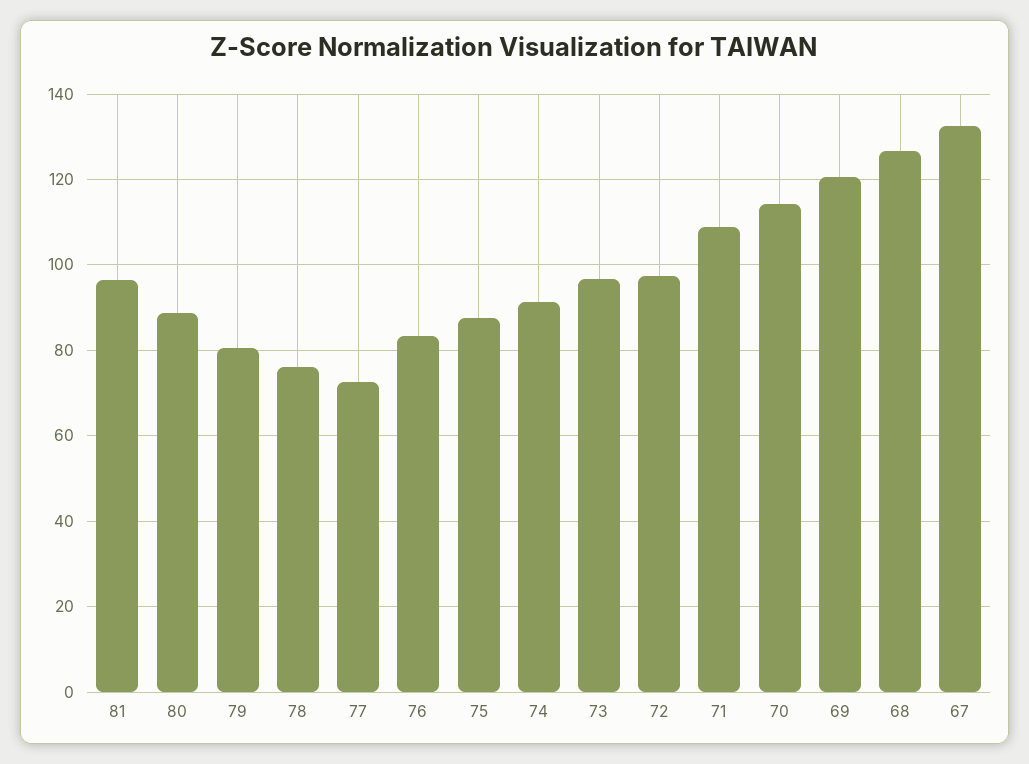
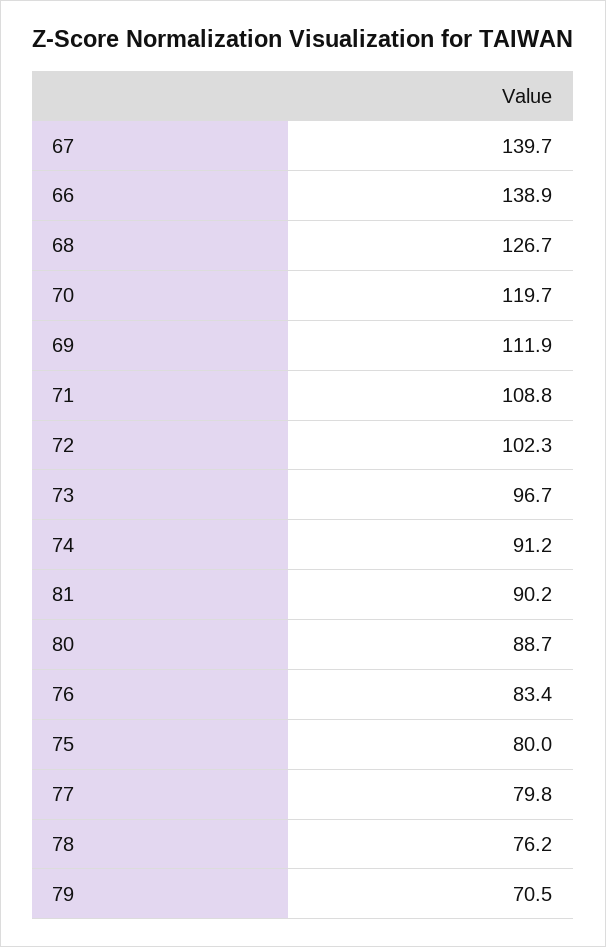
  {
-   "81": 96,
+   "81": 90.2,
    "80": 88.7,
-   "79": 80,
+   "79": 70.5,
    "78": 76.2,
-   "77": 72,
+   "77": 79.8,
    "76": 83.4,
-   "75": 88,
+   "75": 80,
    "74": 91.2,
    "73": 96.7,
-   "72": 98,
+   "72": 102.3,
    "71": 108.8,
-   "70": 114,
+   "70": 119.7,
-   "69": 120,
+   "69": 111.9,
    "68": 126.7,
-   "67": 132
+   "67": 139.7,
+   "66": 138.9
  }

